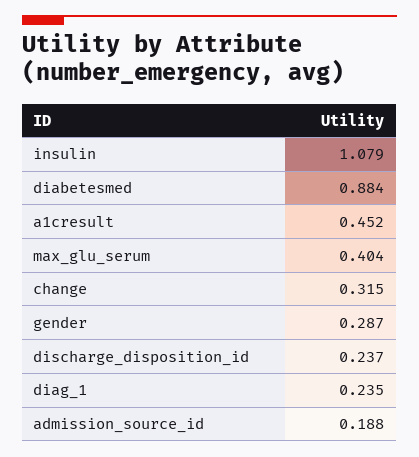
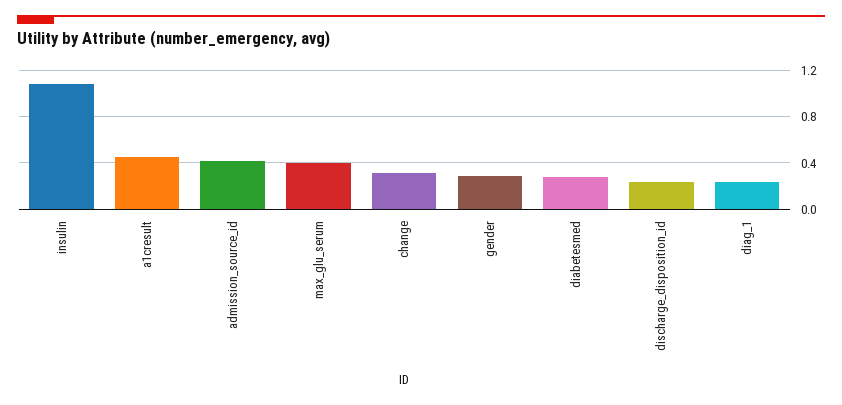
  {
    "insulin": 1.079,
-   "diabetesmed": 0.884,
+   "diabetesmed": 0.3,
    "a1cresult": 0.452,
    "max_glu_serum": 0.404,
    "change": 0.315,
    "gender": 0.287,
    "discharge_disposition_id": 0.237,
    "diag_1": 0.235,
-   "admission_source_id": 0.188
+   "admission_source_id": 0.4
  }

